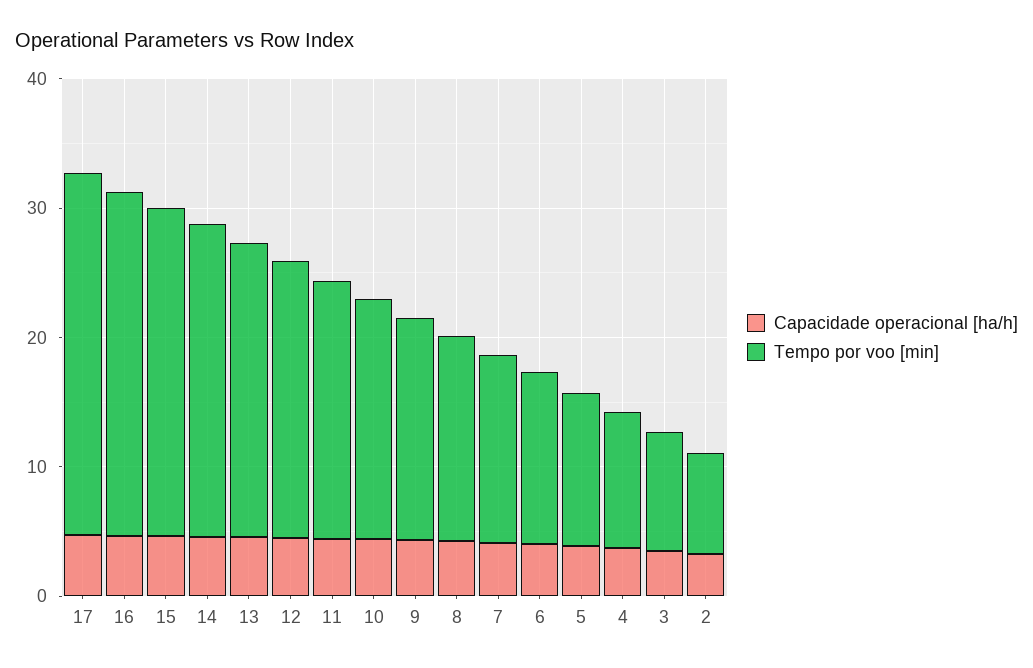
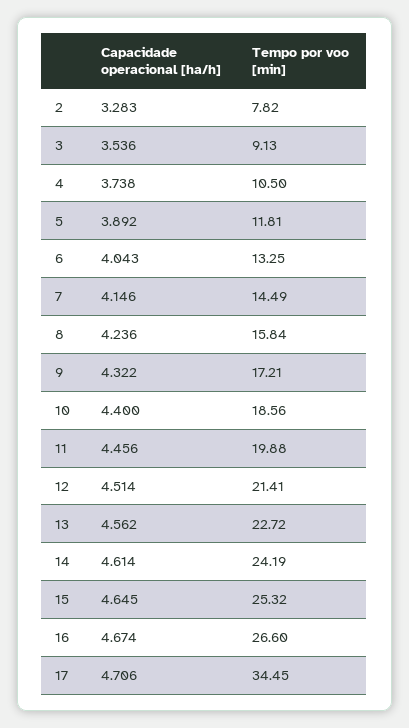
  {
    "Capacidade operacional [ha/h]": {
      "17": 4.706,
      "16": 4.674,
      "15": 4.645,
      "14": 4.614,
      "13": 4.562,
      "12": 4.514,
      "11": 4.456,
      "10": 4.4,
      "9": 4.322,
      "8": 4.236,
      "7": 4.146,
      "6": 4.043,
      "5": 3.892,
      "4": 3.738,
      "3": 3.536,
      "2": 3.283
    },
    "Tempo por voo [min]": {
-     "17": 28,
+     "17": 34.45,
      "16": 26.6,
      "15": 25.32,
      "14": 24.19,
      "13": 22.72,
      "12": 21.41,
      "11": 19.88,
      "10": 18.56,
      "9": 17.21,
      "8": 15.84,
      "7": 14.49,
      "6": 13.25,
      "5": 11.81,
      "4": 10.5,
      "3": 9.13,
      "2": 7.82
    }
  }

